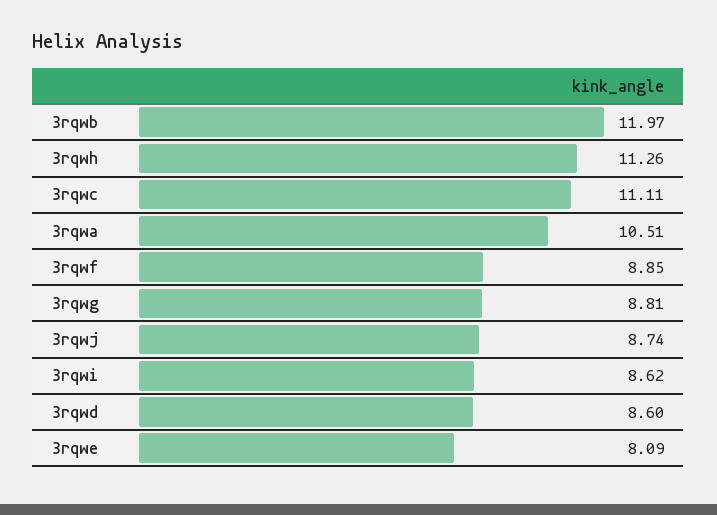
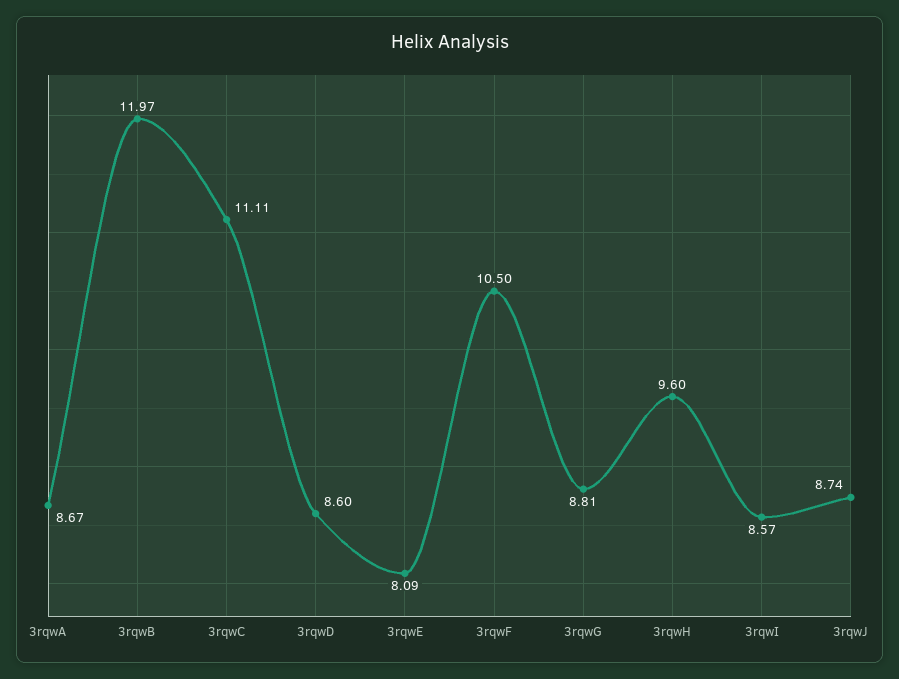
  {
    "3rqwb": 11.97,
-   "3rqwh": 11.26,
+   "3rqwh": 9.6,
    "3rqwc": 11.11,
-   "3rqwa": 10.51,
+   "3rqwa": 8.67,
-   "3rqwf": 8.85,
+   "3rqwf": 10.5,
    "3rqwg": 8.81,
    "3rqwj": 8.74,
-   "3rqwi": 8.62,
+   "3rqwi": 8.57,
    "3rqwd": 8.6,
    "3rqwe": 8.09
  }

